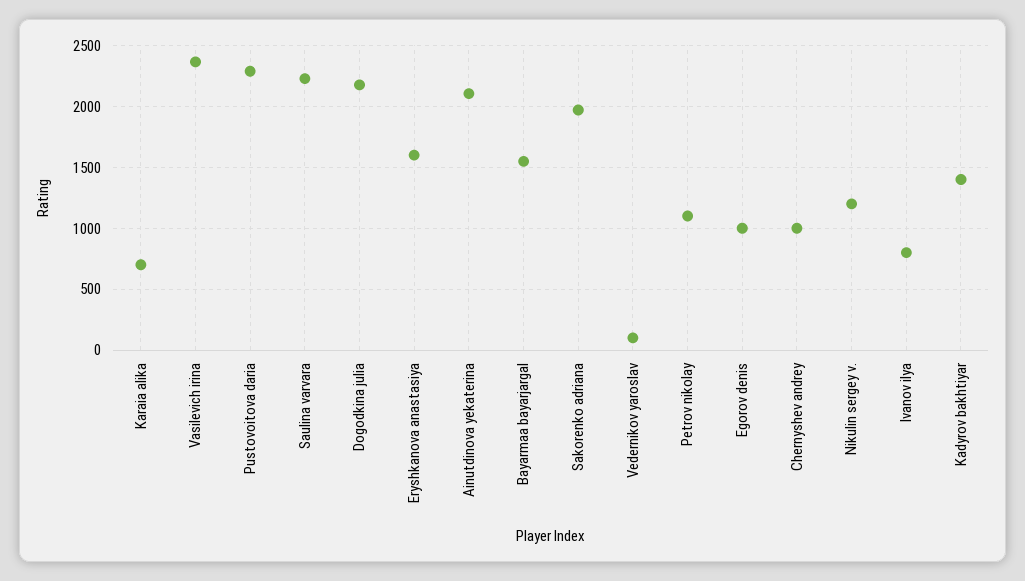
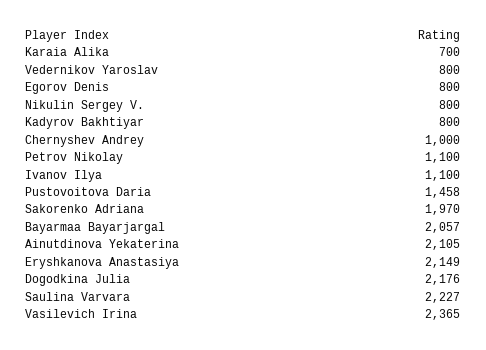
  {
    "Karaia alika": 700,
    "Vasilevich irina": 2365,
-   "Pustovoitova daria": 2300,
+   "Pustovoitova daria": 1458,
    "Saulina varvara": 2227,
    "Dogodkina julia": 2176,
-   "Eryshkanova anastasiya": 1600,
+   "Eryshkanova anastasiya": 2149,
    "Ainutdinova yekaterina": 2105,
-   "Bayarmaa bayarjargal": 1550,
+   "Bayarmaa bayarjargal": 2057,
    "Sakorenko adriana": 1970,
-   "Vedernikov yaroslav": 100,
+   "Vedernikov yaroslav": 800,
    "Petrov nikolay": 1100,
-   "Egorov denis": 1000,
+   "Egorov denis": 800,
    "Chernyshev andrey": 1000,
-   "Nikulin sergey v.": 1200,
+   "Nikulin sergey v.": 800,
-   "Ivanov ilya": 800,
+   "Ivanov ilya": 1100,
-   "Kadyrov bakhtiyar": 1400
+   "Kadyrov bakhtiyar": 800
  }

